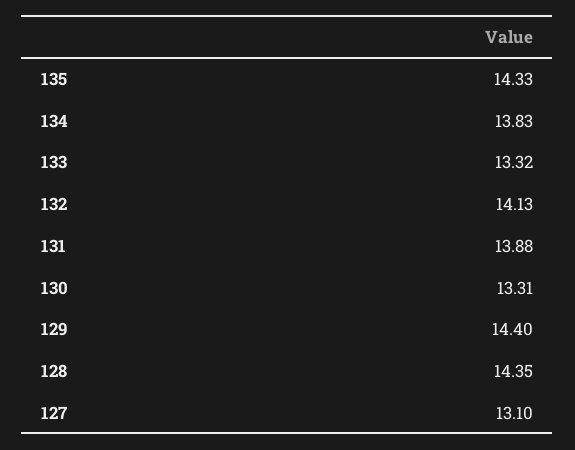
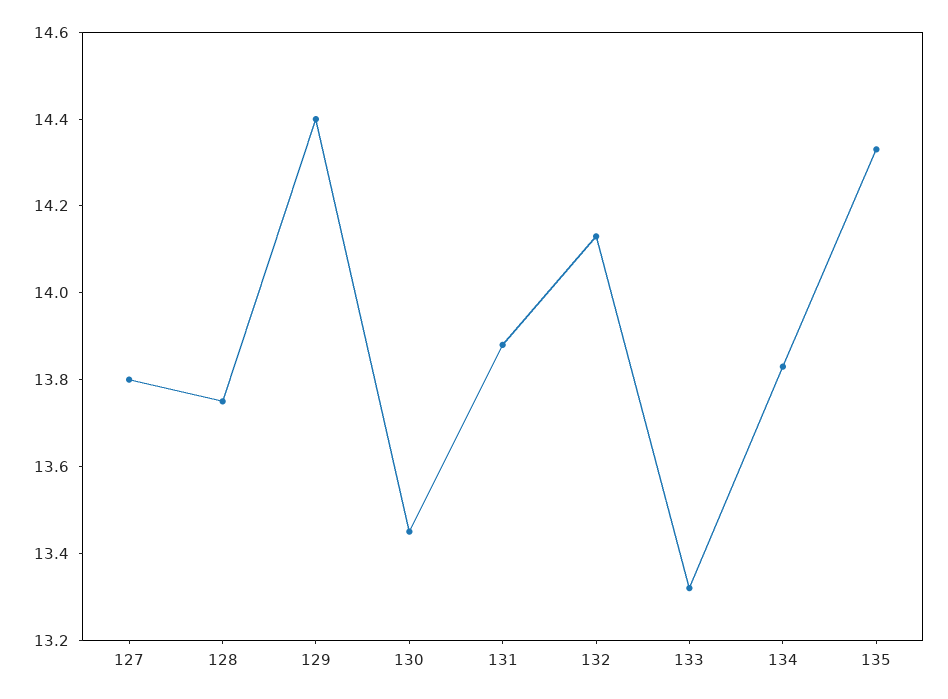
  {
    "135": 14.33,
    "134": 13.83,
    "133": 13.32,
    "132": 14.13,
    "131": 13.88,
-   "130": 13.31,
+   "130": 13.45,
    "129": 14.4,
-   "128": 14.35,
+   "128": 13.75,
-   "127": 13.1
+   "127": 13.8
  }

